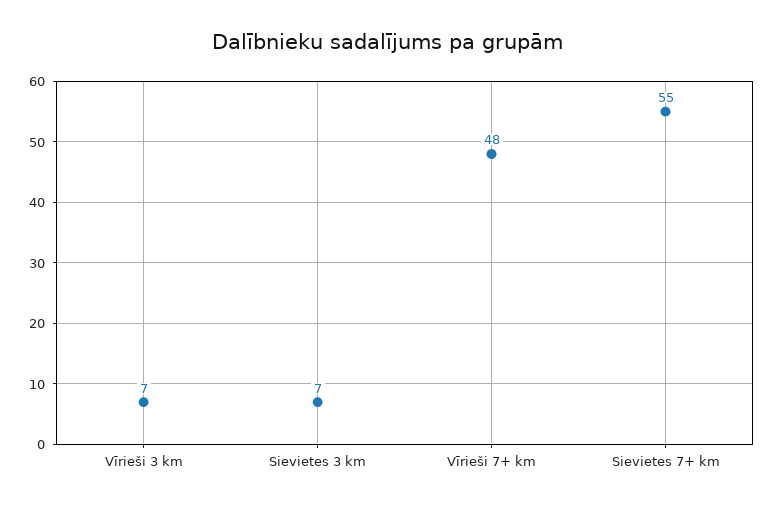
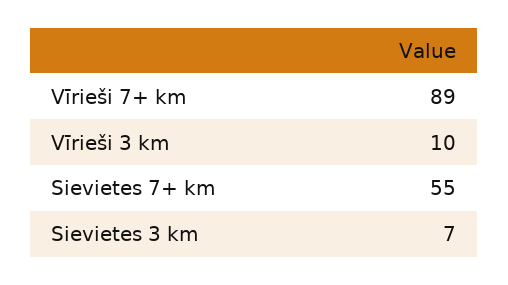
  {
-   "Vīrieši 3 km": 7,
+   "Vīrieši 3 km": 10,
    "Sievietes 3 km": 7,
-   "Vīrieši 7+ km": 48,
+   "Vīrieši 7+ km": 89,
    "Sievietes 7+ km": 55
  }

